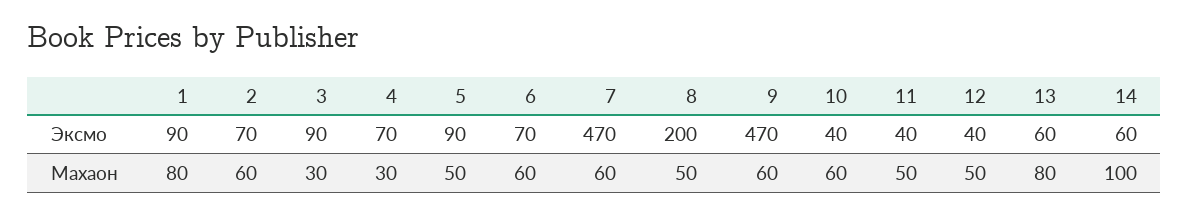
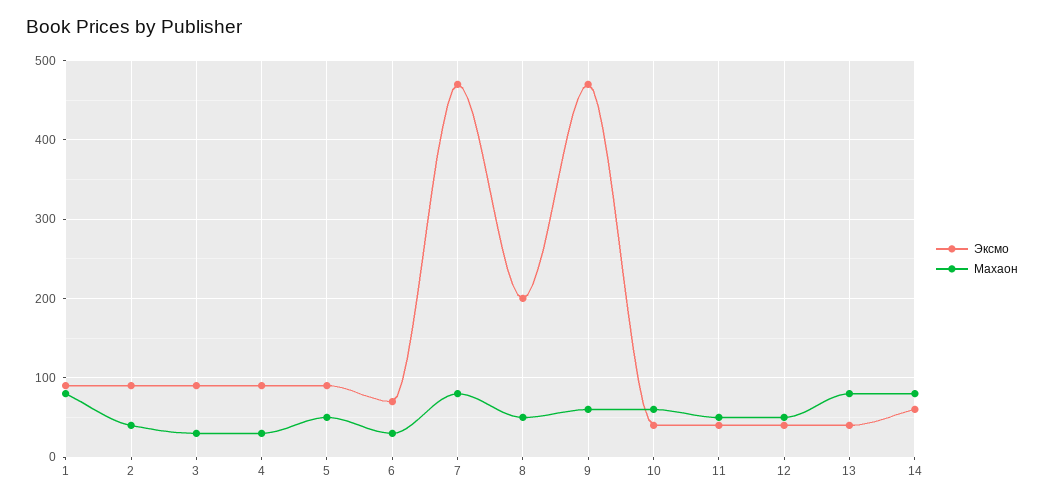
  {
    "Эксмо": {
      "1": 90,
-     "2": 70,
+     "2": 90,
      "3": 90,
-     "4": 70,
+     "4": 90,
      "5": 90,
      "6": 70,
      "7": 470,
      "8": 200,
      "9": 470,
      "10": 40,
      "11": 40,
      "12": 40,
-     "13": 60,
+     "13": 40,
      "14": 60
    },
    "Махаон": {
      "1": 80,
-     "2": 60,
+     "2": 40,
      "3": 30,
      "4": 30,
      "5": 50,
-     "6": 60,
+     "6": 30,
-     "7": 60,
+     "7": 80,
      "8": 50,
      "9": 60,
      "10": 60,
      "11": 50,
      "12": 50,
      "13": 80,
-     "14": 100
+     "14": 80
    }
  }

